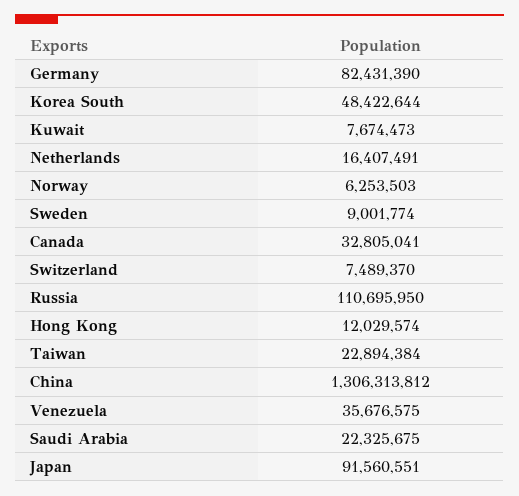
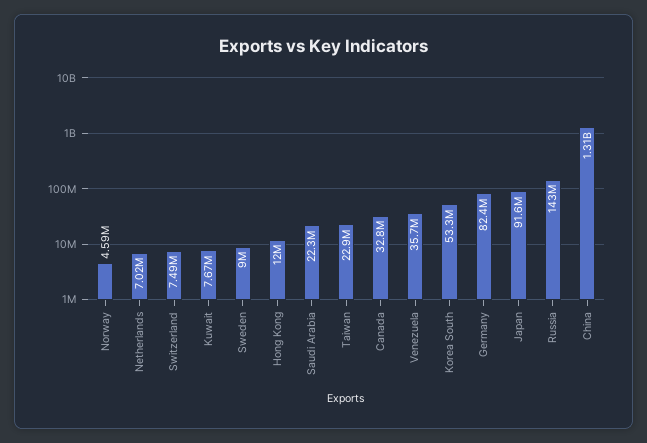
  {
    "Germany": 82431390,
-   "Korea South": 48422644,
+   "Korea South": 53300000,
    "Kuwait": 7674473,
-   "Netherlands": 16407491,
+   "Netherlands": 7020000,
-   "Norway": 6253503,
+   "Norway": 4590000,
    "Sweden": 9001774,
    "Canada": 32805041,
    "Switzerland": 7489370,
-   "Russia": 110695950,
+   "Russia": 143000000,
    "Hong Kong": 12029574,
    "Taiwan": 22894384,
    "China": 1306313812,
    "Venezuela": 35676575,
    "Saudi Arabia": 22325675,
    "Japan": 91560551
  }

